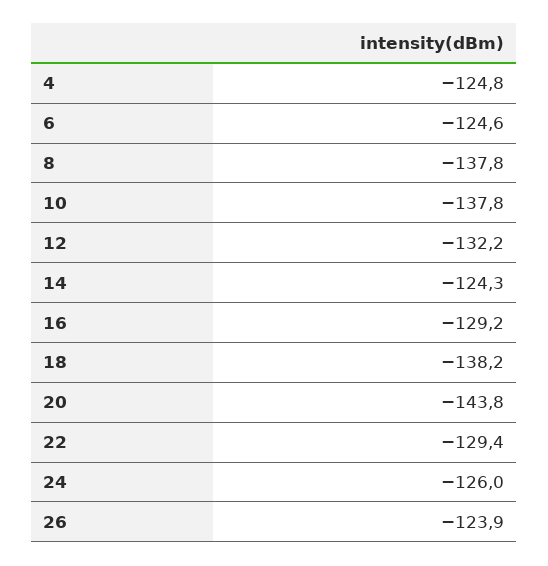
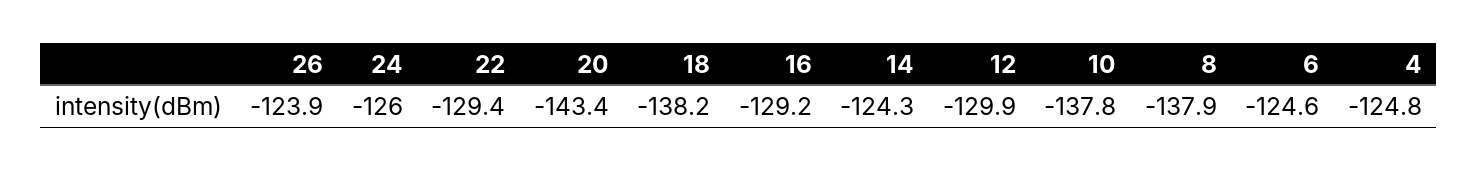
  {
    "4": -124.8,
    "6": -124.6,
-   "8": -137.8,
+   "8": -137.9,
    "10": -137.8,
-   "12": -132.2,
+   "12": -129.9,
    "14": -124.3,
    "16": -129.2,
    "18": -138.2,
-   "20": -143.8,
+   "20": -143.4,
    "22": -129.4,
    "24": -126,
    "26": -123.9
  }

